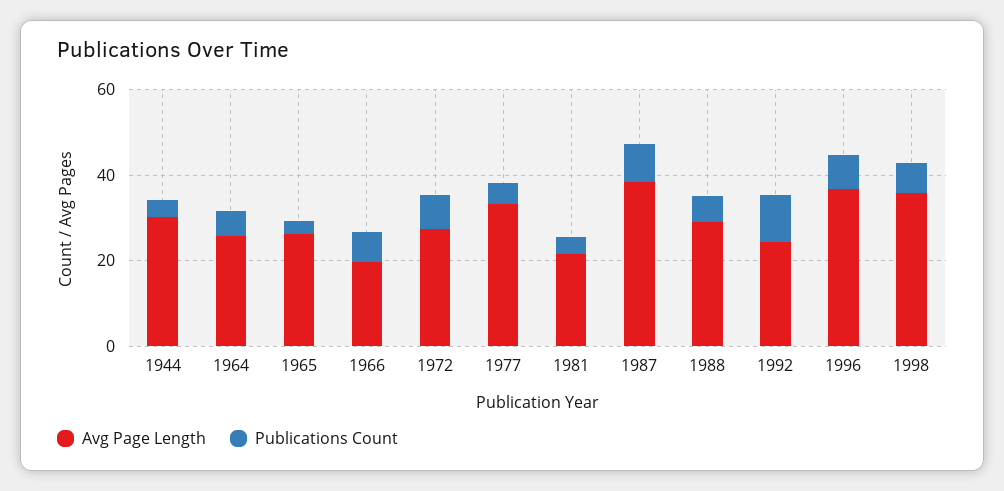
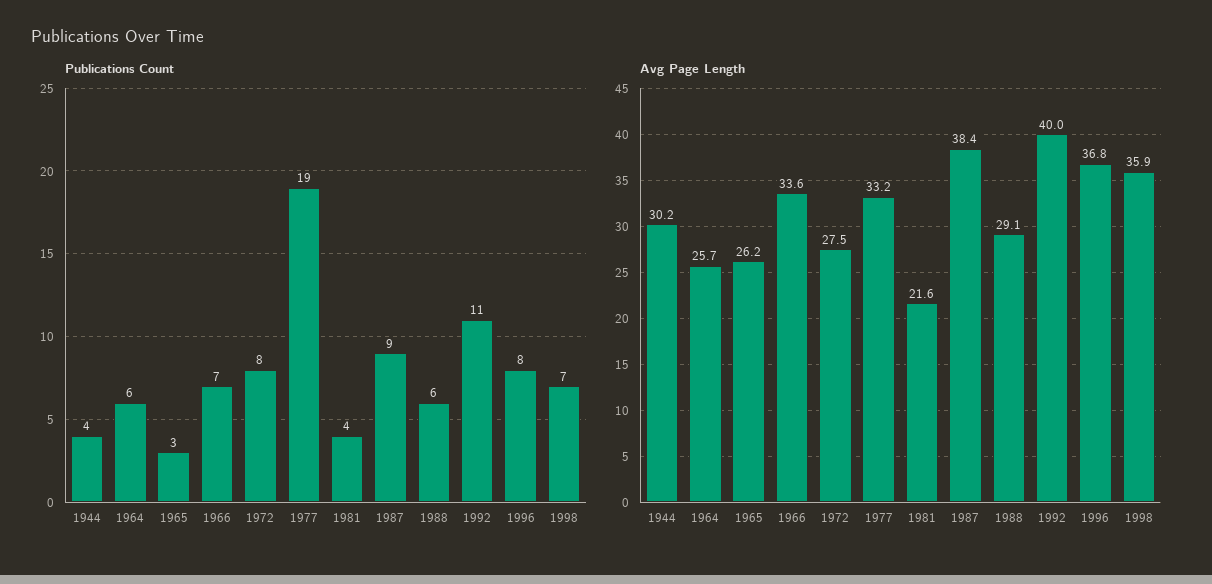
  {
    "Avg Page Length": {
      "1944": 30.2,
      "1964": 25.7,
      "1965": 26.2,
-     "1966": 20,
+     "1966": 33.6,
      "1972": 27.5,
      "1977": 33.2,
      "1981": 21.6,
      "1987": 38.4,
      "1988": 29.1,
-     "1992": 25,
+     "1992": 40,
      "1996": 36.8,
      "1998": 35.9
    },
    "Publications Count": {
      "1944": 4,
      "1964": 6,
      "1965": 3,
      "1966": 7,
      "1972": 8,
-     "1977": 5,
+     "1977": 19,
      "1981": 4,
      "1987": 9,
      "1988": 6,
      "1992": 11,
      "1996": 8,
      "1998": 7
    }
  }

